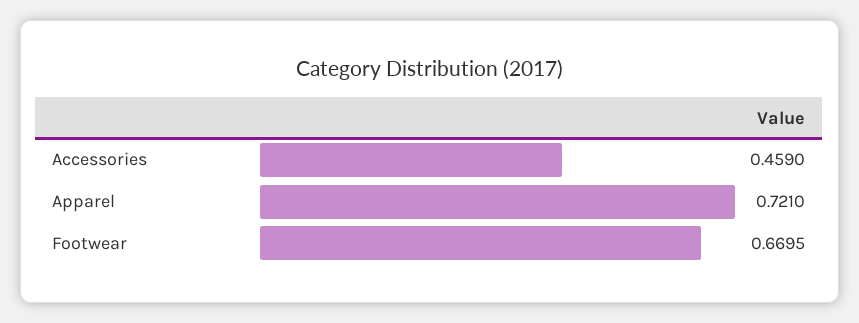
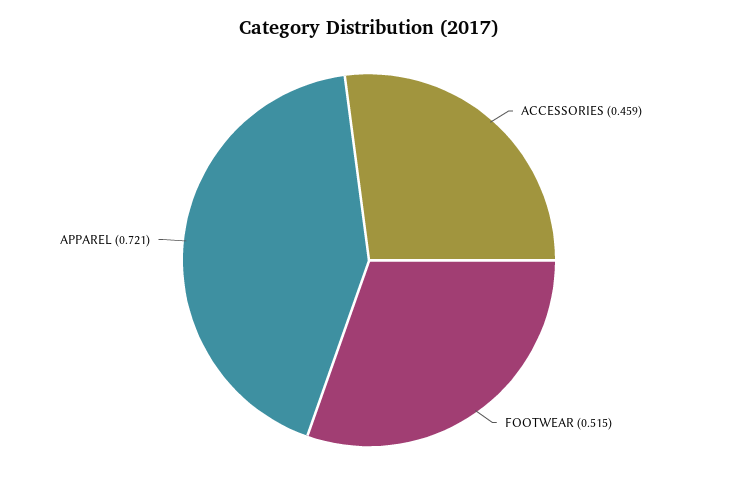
  {
    "Accessories": 0.459,
    "Apparel": 0.721,
-   "Footwear": 0.6695
+   "Footwear": 0.515
  }

